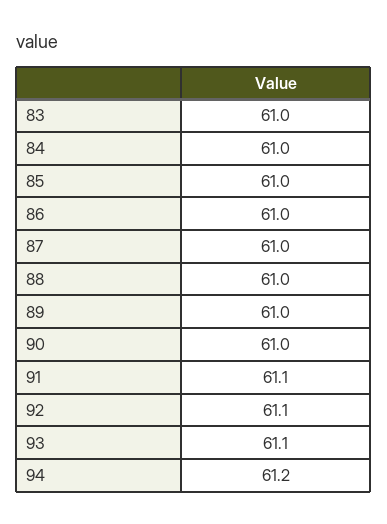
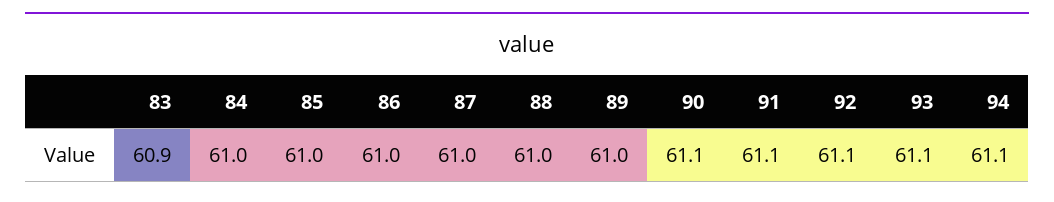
  {
-   "83": 61,
+   "83": 60.9,
    "84": 61,
    "85": 61,
    "86": 61,
    "87": 61,
    "88": 61,
    "89": 61,
-   "90": 61,
+   "90": 61.1,
    "91": 61.1,
    "92": 61.1,
    "93": 61.1,
-   "94": 61.2
+   "94": 61.1
  }

